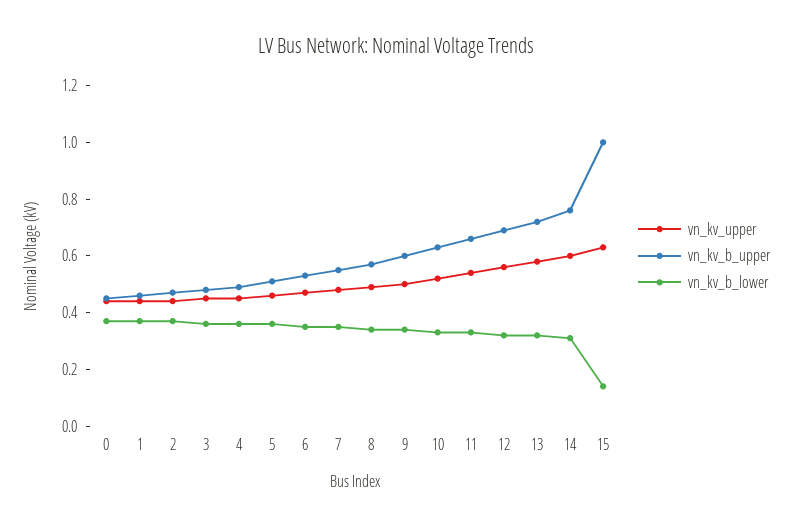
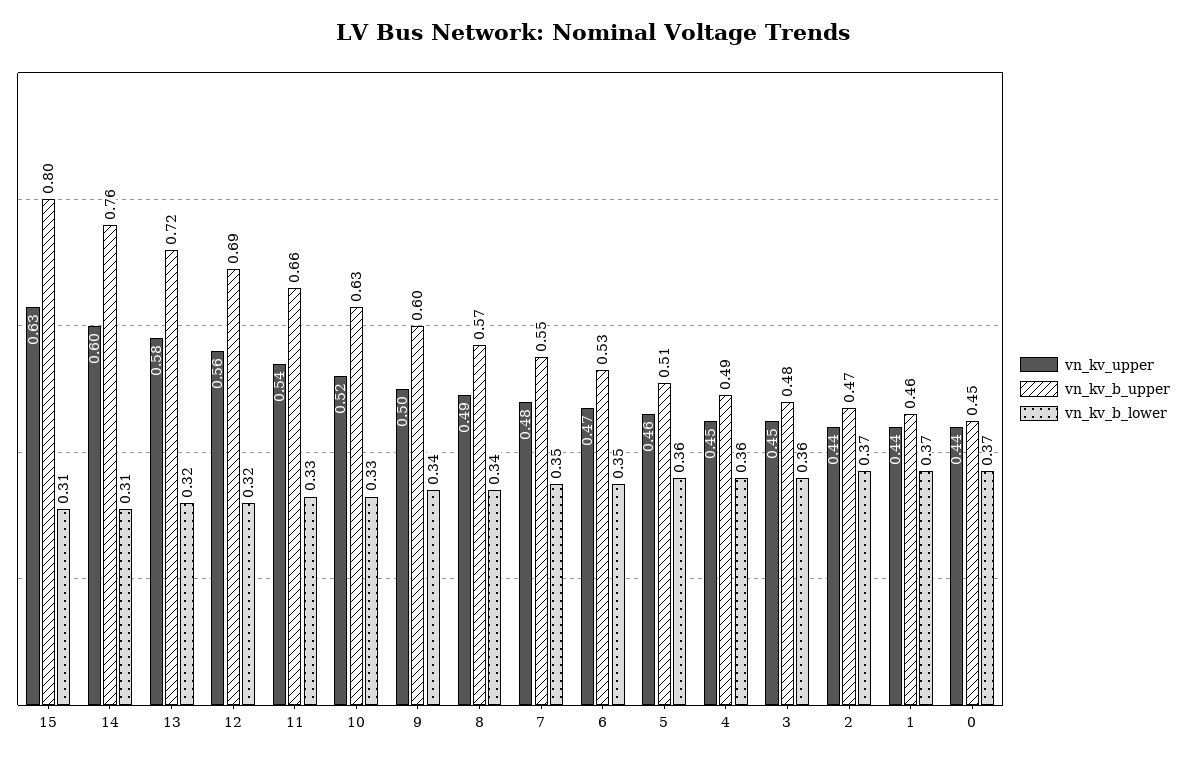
  {
    "vn_kv_upper": {
      "0": 0.44,
      "1": 0.44,
      "2": 0.44,
      "3": 0.45,
      "4": 0.45,
      "5": 0.46,
      "6": 0.47,
      "7": 0.48,
      "8": 0.49,
      "9": 0.5,
      "10": 0.52,
      "11": 0.54,
      "12": 0.56,
      "13": 0.58,
      "14": 0.6,
      "15": 0.63
    },
    "vn_kv_b_upper": {
      "0": 0.45,
      "1": 0.46,
      "2": 0.47,
      "3": 0.48,
      "4": 0.49,
      "5": 0.51,
      "6": 0.53,
      "7": 0.55,
      "8": 0.57,
      "9": 0.6,
      "10": 0.63,
      "11": 0.66,
      "12": 0.69,
      "13": 0.72,
      "14": 0.76,
-     "15": 1
+     "15": 0.8
    },
    "vn_kv_b_lower": {
      "0": 0.37,
      "1": 0.37,
      "2": 0.37,
      "3": 0.36,
      "4": 0.36,
      "5": 0.36,
      "6": 0.35,
      "7": 0.35,
      "8": 0.34,
      "9": 0.34,
      "10": 0.33,
      "11": 0.33,
      "12": 0.32,
      "13": 0.32,
      "14": 0.31,
-     "15": 0.15
+     "15": 0.31
    }
  }

